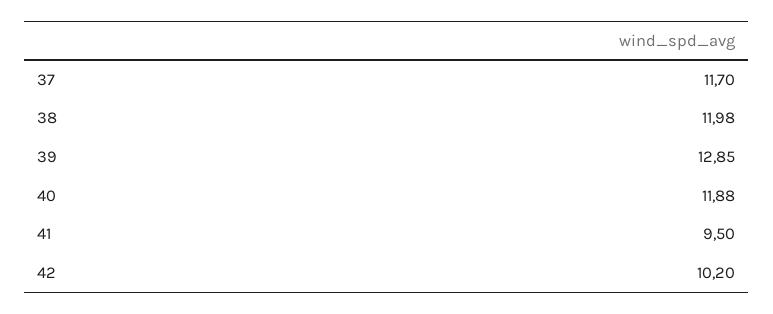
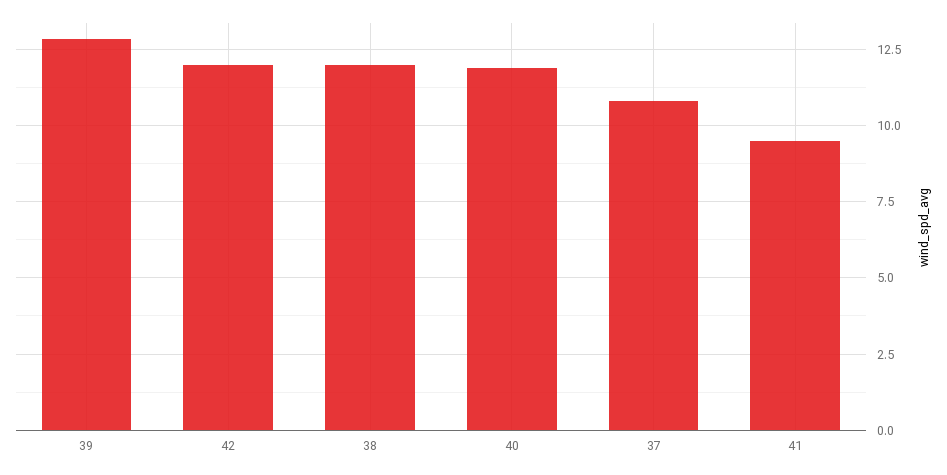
  {
-   "37": 11.7,
+   "37": 10.75,
    "38": 11.98,
    "39": 12.85,
    "40": 11.88,
    "41": 9.5,
-   "42": 10.2
+   "42": 12
  }

